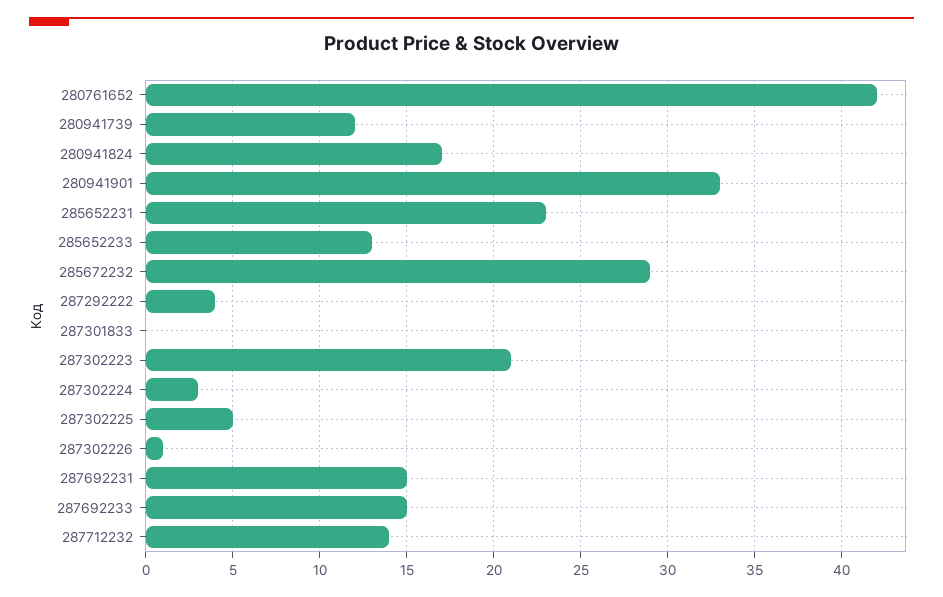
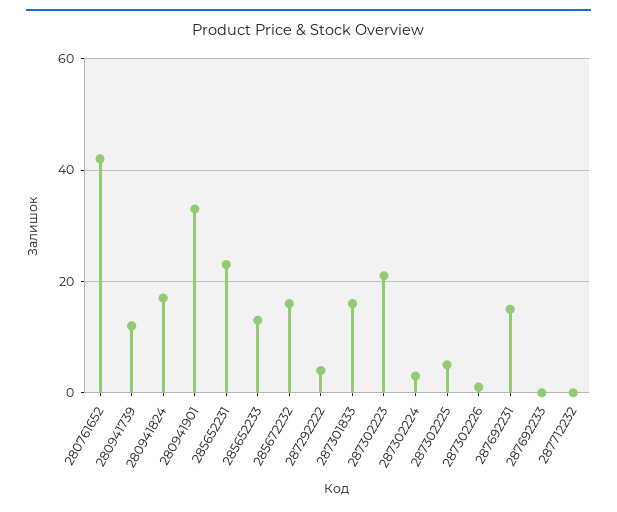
  {
    "280761652": 42,
    "280941739": 12,
    "280941824": 17,
    "280941901": 33,
    "285652231": 23,
    "285652233": 13,
-   "285672232": 29,
+   "285672232": 15,
    "287292222": 4,
-   "287301833": 0,
+   "287301833": 15,
    "287302223": 21,
    "287302224": 3,
    "287302225": 5,
    "287302226": 1,
    "287692231": 15,
-   "287692233": 15,
+   "287692233": 0,
-   "287712232": 14
+   "287712232": 0
  }

